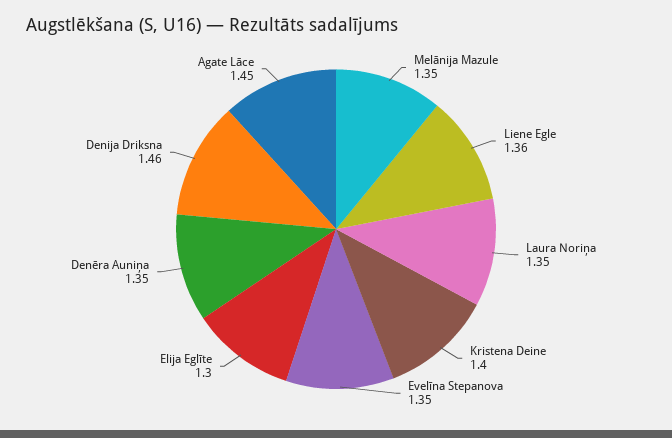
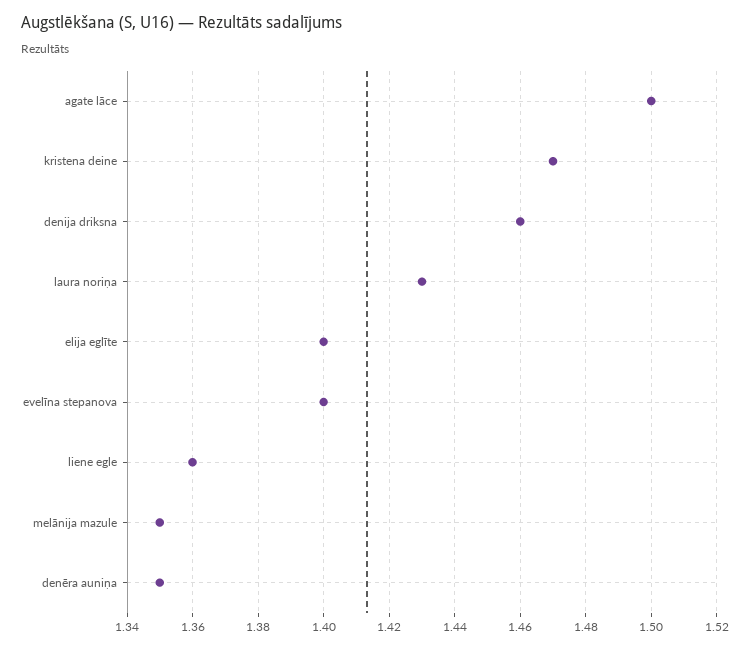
  {
    "Melānija Mazule": 1.35,
    "Liene Egle": 1.36,
-   "Laura Noriņa": 1.35,
+   "Laura Noriņa": 1.43,
-   "Kristena Deine": 1.4,
+   "Kristena Deine": 1.47,
-   "Evelīna Stepanova": 1.35,
+   "Evelīna Stepanova": 1.4,
-   "Elija Eglīte": 1.3,
+   "Elija Eglīte": 1.4,
    "Denēra Auniņa": 1.35,
    "Denija Driksna": 1.46,
-   "Agate Lāce": 1.45
+   "Agate Lāce": 1.5
  }

